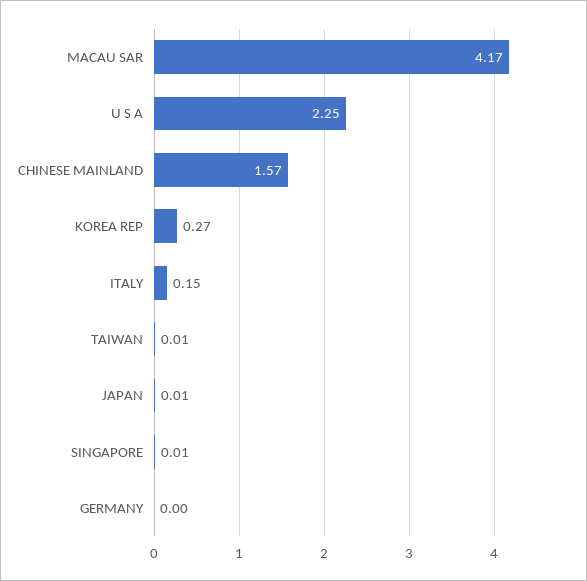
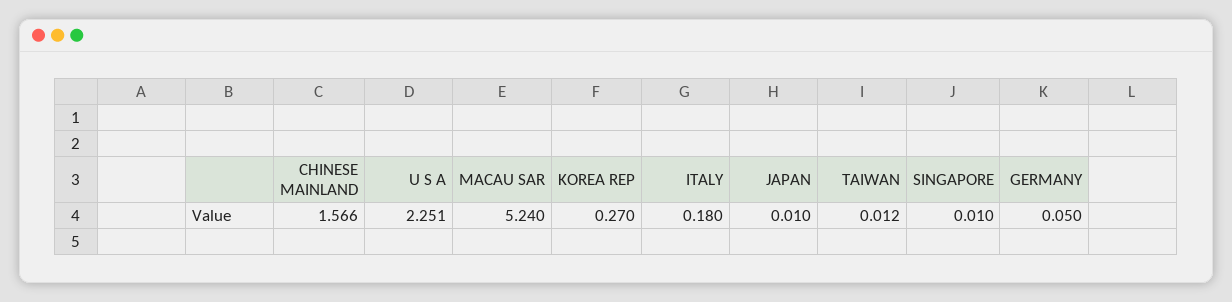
  {
-   "MACAU SAR": 4.17,
+   "MACAU SAR": 5.24,
    "U S A": 2.251,
    "CHINESE MAINLAND": 1.566,
    "KOREA REP": 0.27,
-   "ITALY": 0.15,
+   "ITALY": 0.18,
    "TAIWAN": 0.012,
    "JAPAN": 0.01,
    "SINGAPORE": 0.01,
-   "GERMANY": 0
+   "GERMANY": 0.05
  }

